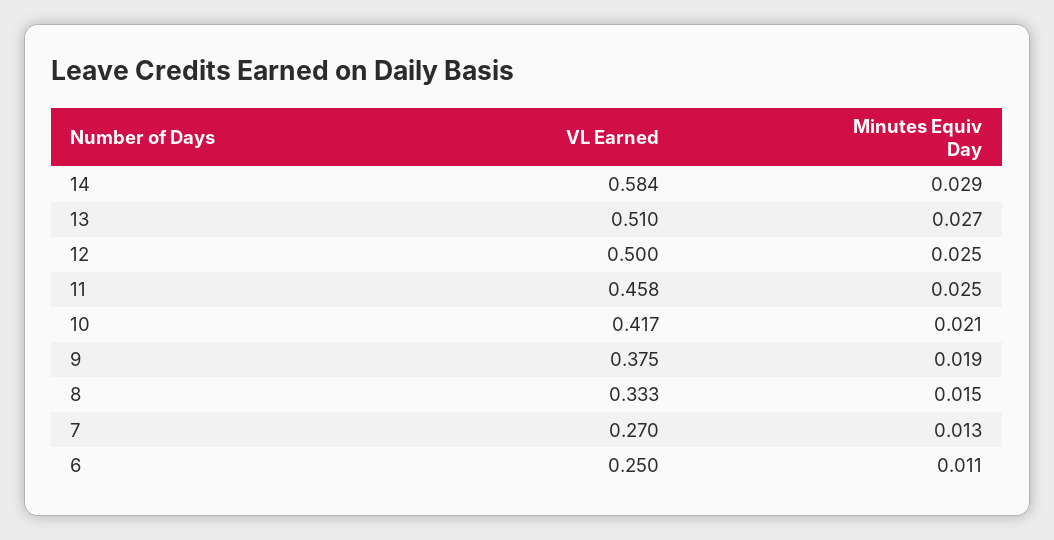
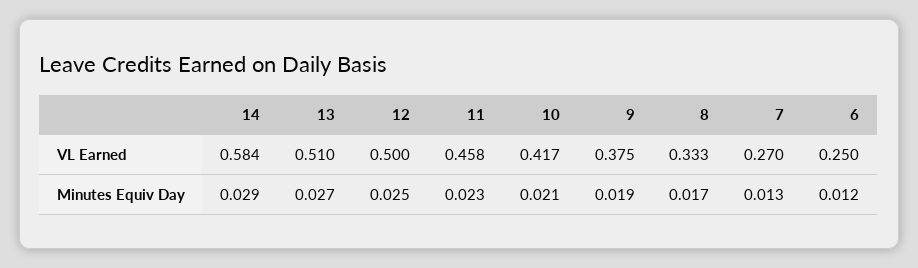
  {
    "VL Earned": {
      "14": 0.584,
      "13": 0.51,
      "12": 0.5,
      "11": 0.458,
      "10": 0.417,
      "9": 0.375,
      "8": 0.333,
      "7": 0.27,
      "6": 0.25
    },
    "Minutes Equiv Day": {
      "14": 0.029,
      "13": 0.027,
      "12": 0.025,
-     "11": 0.025,
+     "11": 0.023,
      "10": 0.021,
      "9": 0.019,
-     "8": 0.015,
+     "8": 0.017,
      "7": 0.013,
-     "6": 0.011
+     "6": 0.012
    }
  }

